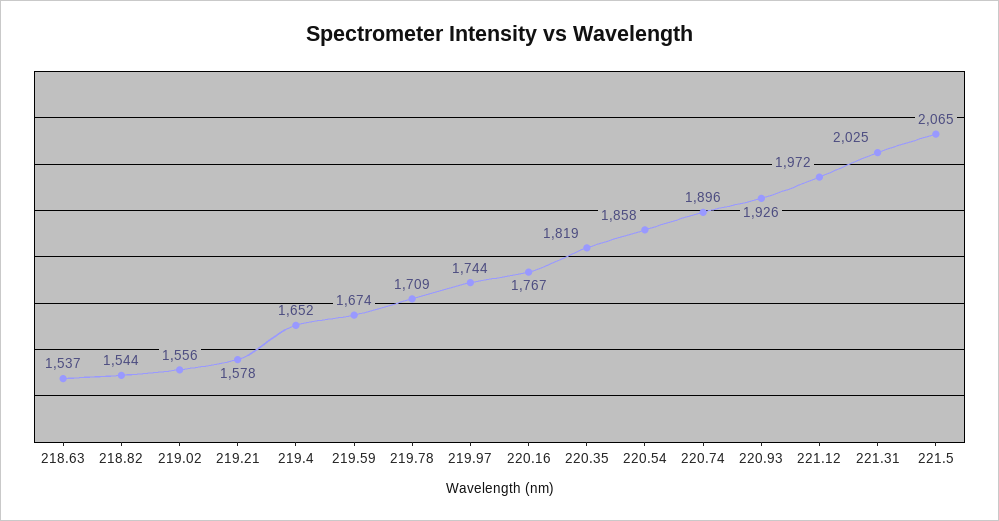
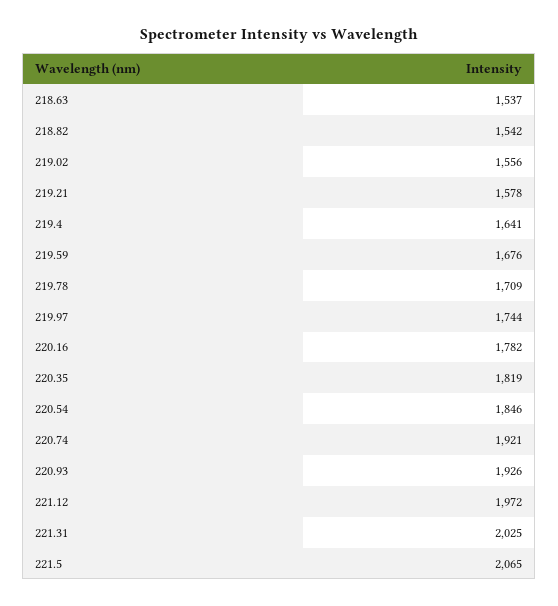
  {
    "218.63": 1537,
-   "218.82": 1544,
+   "218.82": 1542,
    "219.02": 1556,
    "219.21": 1578,
-   "219.4": 1652,
+   "219.4": 1641,
-   "219.59": 1674,
+   "219.59": 1676,
    "219.78": 1709,
    "219.97": 1744,
-   "220.16": 1767,
+   "220.16": 1782,
    "220.35": 1819,
-   "220.54": 1858,
+   "220.54": 1846,
-   "220.74": 1896,
+   "220.74": 1921,
    "220.93": 1926,
    "221.12": 1972,
    "221.31": 2025,
    "221.5": 2065
  }

